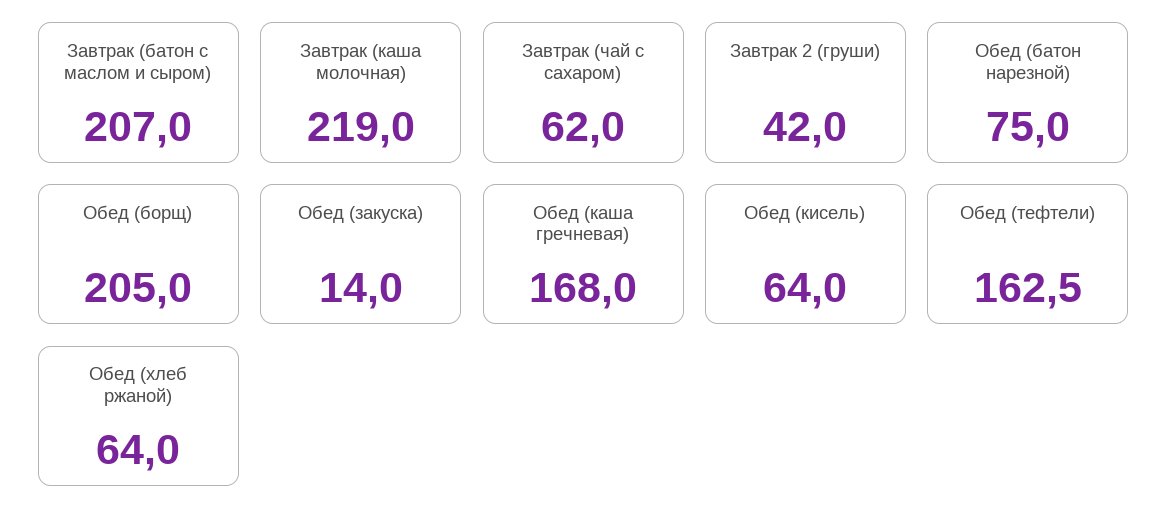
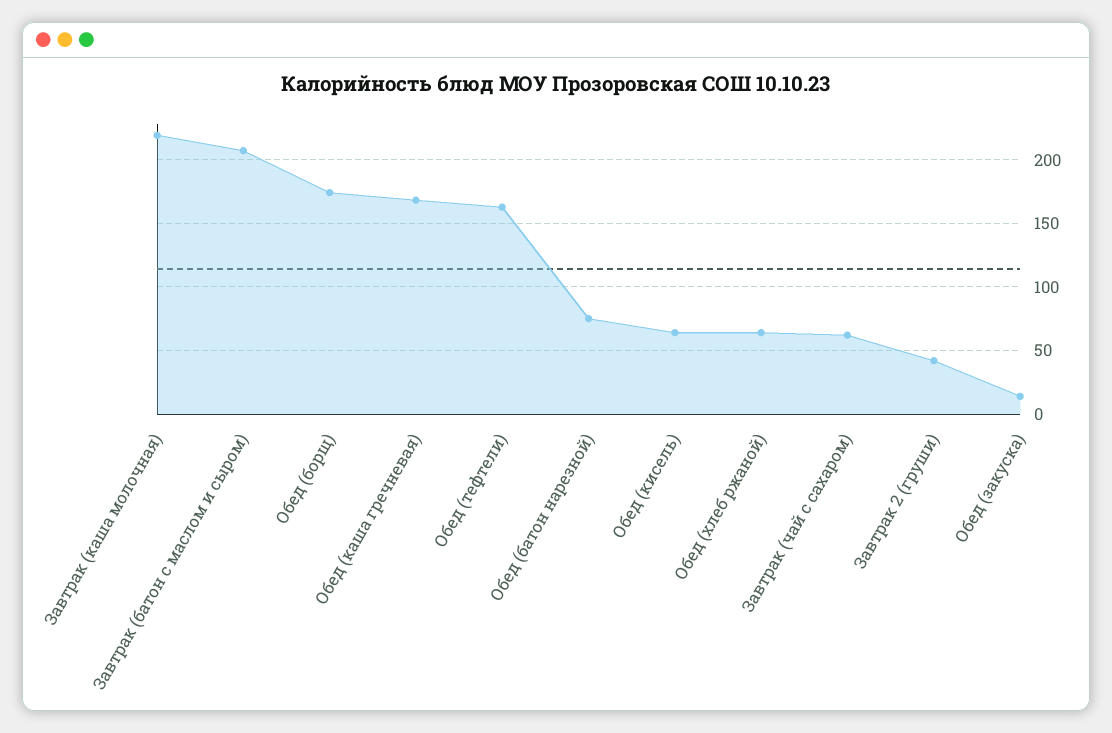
  {
    "Завтрак (батон с маслом и сыром)": 207,
    "Завтрак (каша молочная)": 219,
    "Завтрак (чай с сахаром)": 62,
    "Завтрак 2 (груши)": 42,
    "Обед (батон нарезной)": 75,
-   "Обед (борщ)": 205,
+   "Обед (борщ)": 175,
    "Обед (закуска)": 14,
    "Обед (каша гречневая)": 168,
    "Обед (кисель)": 64,
    "Обед (тефтели)": 162.5,
    "Обед (хлеб ржаной)": 64
  }

